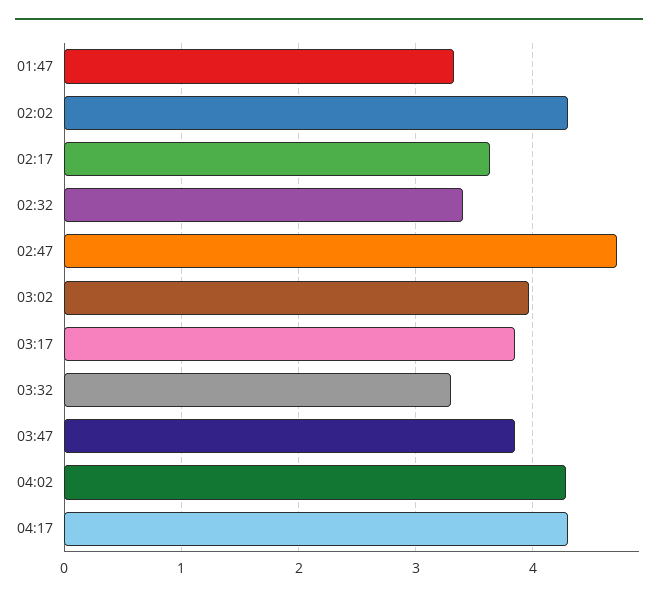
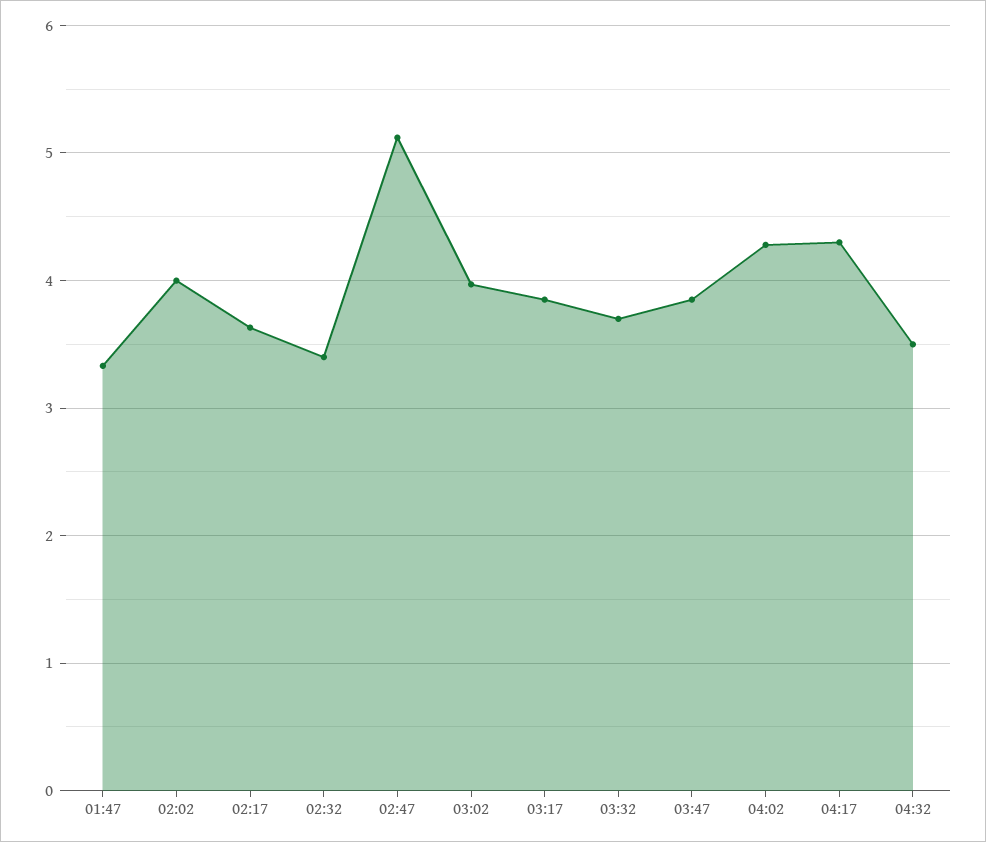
  {
    "01:47": 3.3,
-   "02:02": 4.3,
+   "02:02": 4,
    "02:17": 3.6,
    "02:32": 3.4,
-   "02:47": 4.7,
+   "02:47": 5.1,
    "03:02": 4,
    "03:17": 3.9,
-   "03:32": 3.3,
+   "03:32": 3.7,
    "03:47": 3.9,
    "04:02": 4.3,
-   "04:17": 4.3
+   "04:17": 4.3,
+   "04:32": 3.5
  }

